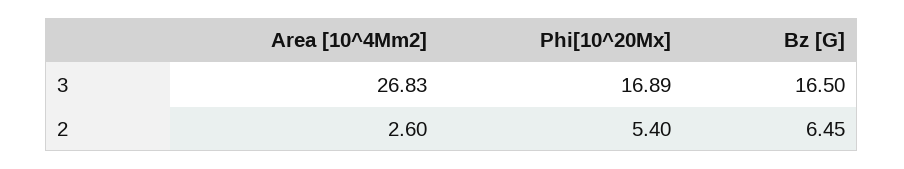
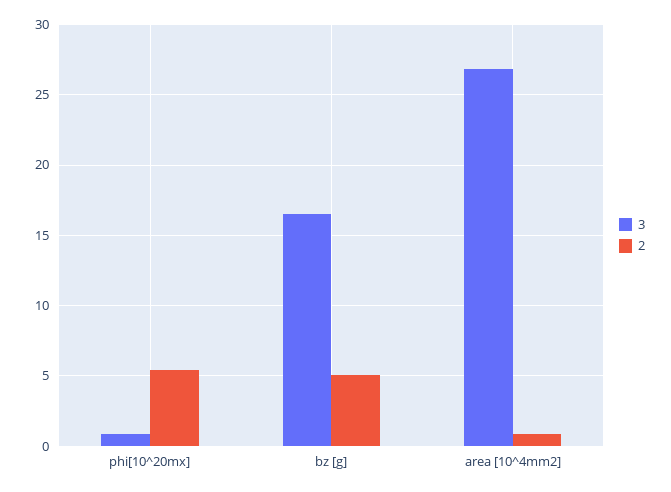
  {
    "3": {
      "Area [10^4Mm2]": 26.83,
-     "Phi[10^20Mx]": 16.89,
+     "Phi[10^20Mx]": 1,
      "Bz [G]": 16.5
    },
    "2": {
-     "Area [10^4Mm2]": 2.6,
+     "Area [10^4Mm2]": 1,
      "Phi[10^20Mx]": 5.4,
-     "Bz [G]": 6.45
+     "Bz [G]": 5
    }
  }

